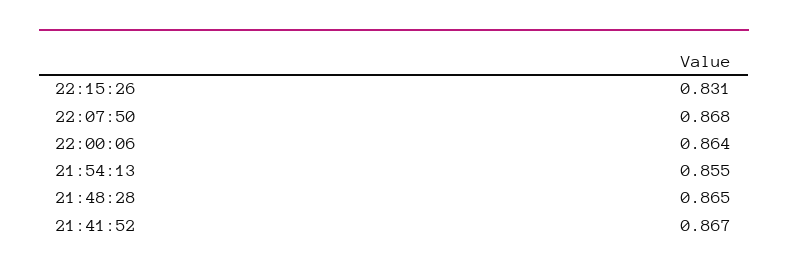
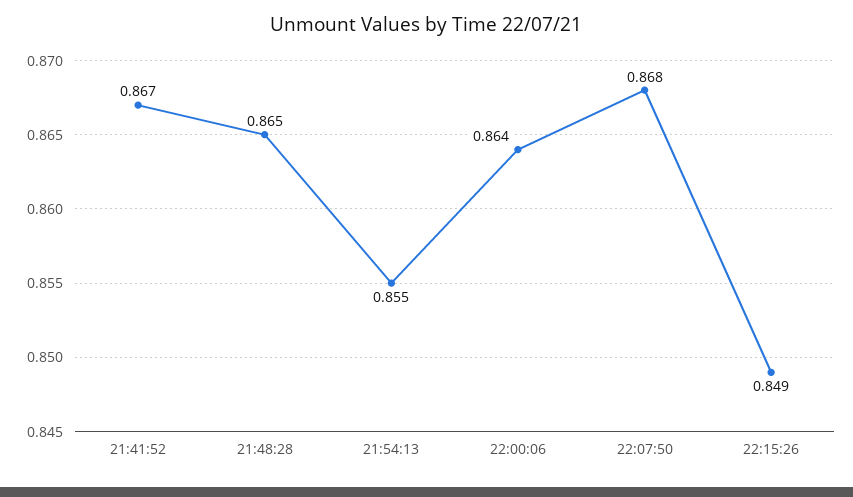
  {
-   "22:15:26": 0.831,
+   "22:15:26": 0.849,
    "22:07:50": 0.868,
    "22:00:06": 0.864,
    "21:54:13": 0.855,
    "21:48:28": 0.865,
    "21:41:52": 0.867
  }

